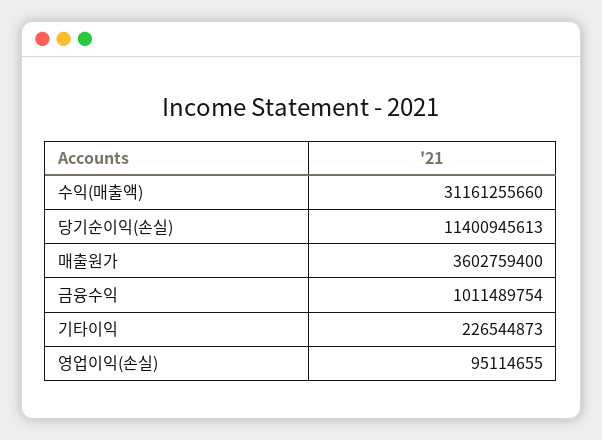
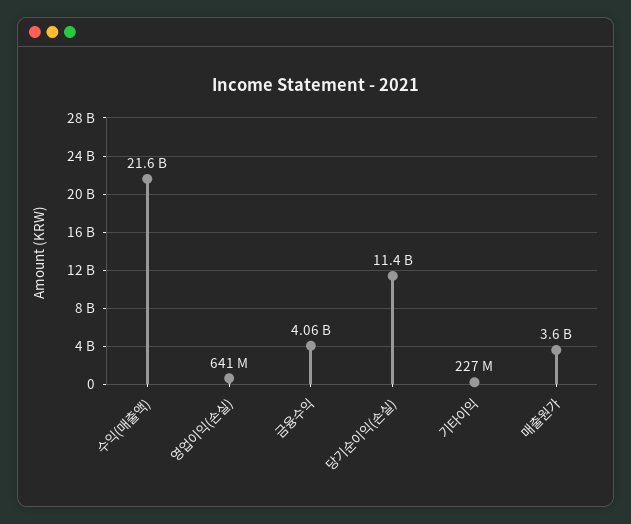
  {
-   "수익(매출액)": 31161255660,
+   "수익(매출액)": 21600000000,
    "당기순이익(손실)": 11400945613,
    "매출원가": 3602759400,
-   "금융수익": 1011489754,
+   "금융수익": 4060000000,
    "기타이익": 226544873,
-   "영업이익(손실)": 95114655
+   "영업이익(손실)": 641000000
  }

